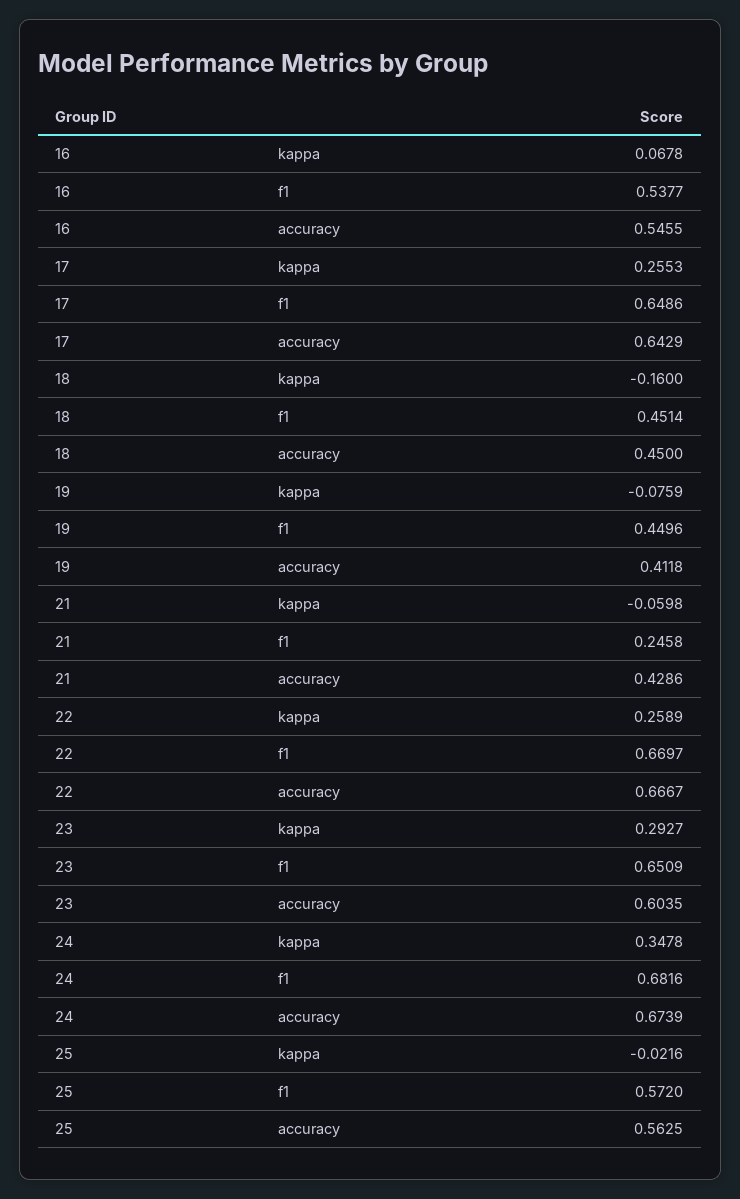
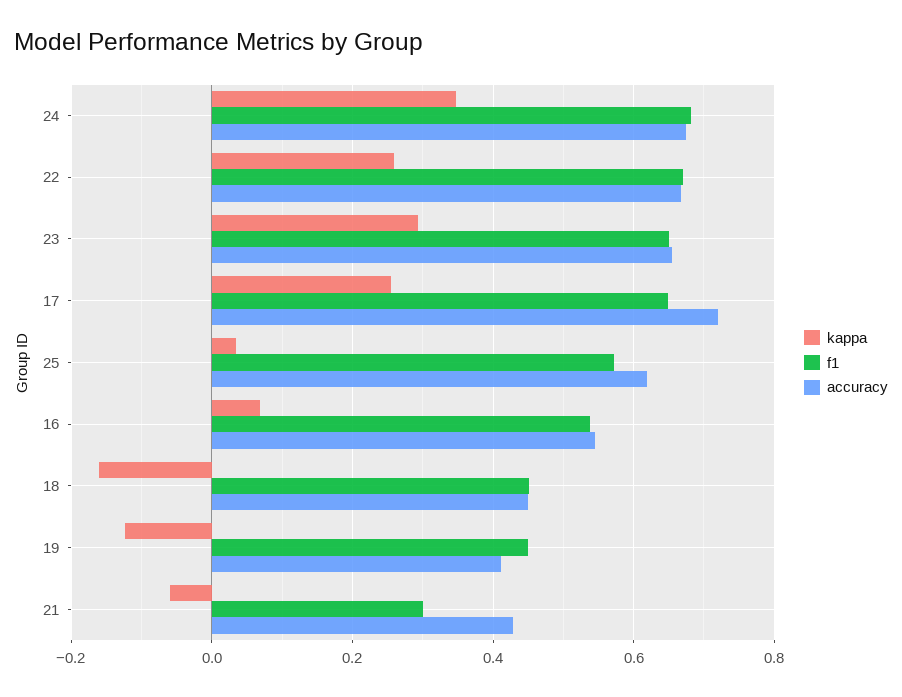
  {
    "kappa": {
      "16": 0.0678,
      "17": 0.2553,
      "18": -0.16,
-     "19": -0.0759,
+     "19": -0.12,
      "21": -0.0598,
      "22": 0.2589,
      "23": 0.2927,
      "24": 0.3478,
-     "25": -0.0216
+     "25": 0.04
    },
    "f1": {
      "16": 0.5377,
      "17": 0.6486,
      "18": 0.4514,
      "19": 0.4496,
-     "21": 0.2458,
+     "21": 0.3,
      "22": 0.6697,
      "23": 0.6509,
      "24": 0.6816,
      "25": 0.572
    },
    "accuracy": {
      "16": 0.5455,
-     "17": 0.6429,
+     "17": 0.72,
      "18": 0.45,
      "19": 0.4118,
      "21": 0.4286,
      "22": 0.6667,
-     "23": 0.6035,
+     "23": 0.66,
      "24": 0.6739,
-     "25": 0.5625
+     "25": 0.62
    }
  }

